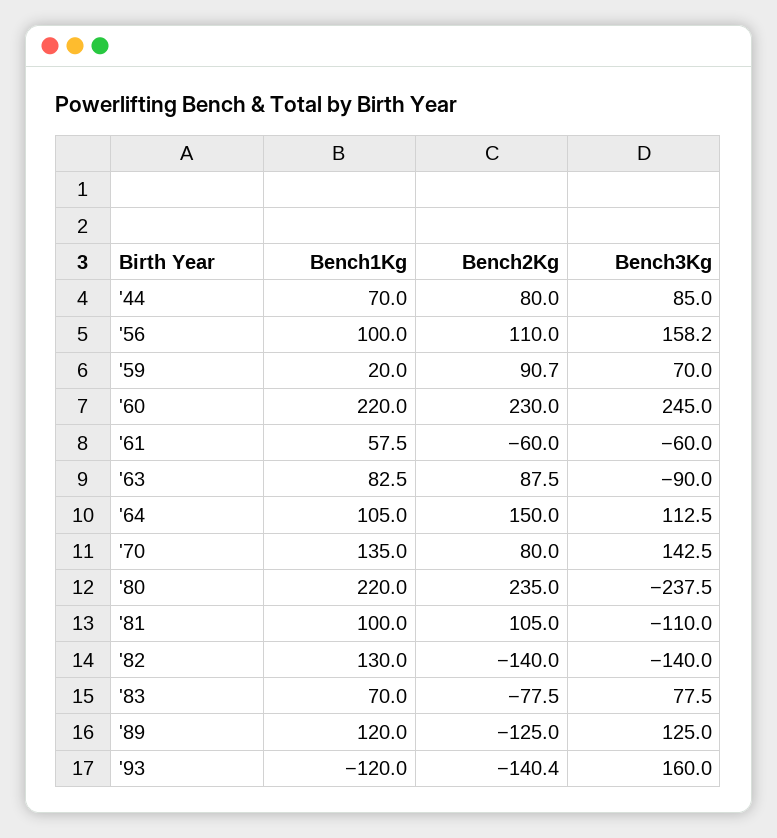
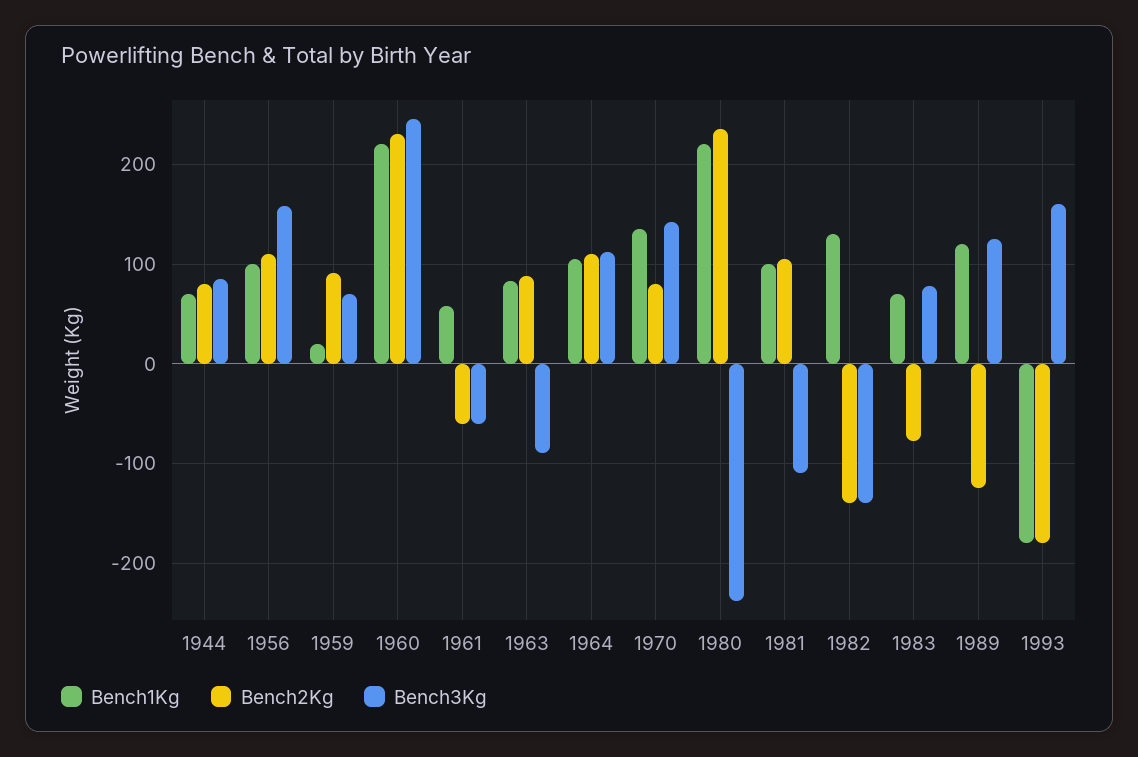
  {
    "Bench1Kg": {
      "'44": 70,
      "'56": 100,
      "'59": 20,
      "'60": 220,
      "'61": 57.5,
      "'63": 82.5,
      "'64": 105,
      "'70": 135,
      "'80": 220,
      "'81": 100,
      "'82": 130,
      "'83": 70,
      "'89": 120,
-     "'93": -120
+     "'93": -180
    },
    "Bench2Kg": {
      "'44": 80,
      "'56": 110,
      "'59": 90.7,
      "'60": 230,
      "'61": -60,
      "'63": 87.5,
-     "'64": 150,
+     "'64": 110,
      "'70": 80,
      "'80": 235,
      "'81": 105,
      "'82": -140,
      "'83": -77.5,
      "'89": -125,
-     "'93": -140.4
+     "'93": -180
    },
    "Bench3Kg": {
      "'44": 85,
      "'56": 158.2,
      "'59": 70,
      "'60": 245,
      "'61": -60,
      "'63": -90,
      "'64": 112.5,
      "'70": 142.5,
      "'80": -237.5,
      "'81": -110,
      "'82": -140,
      "'83": 77.5,
      "'89": 125,
      "'93": 160
    }
  }

